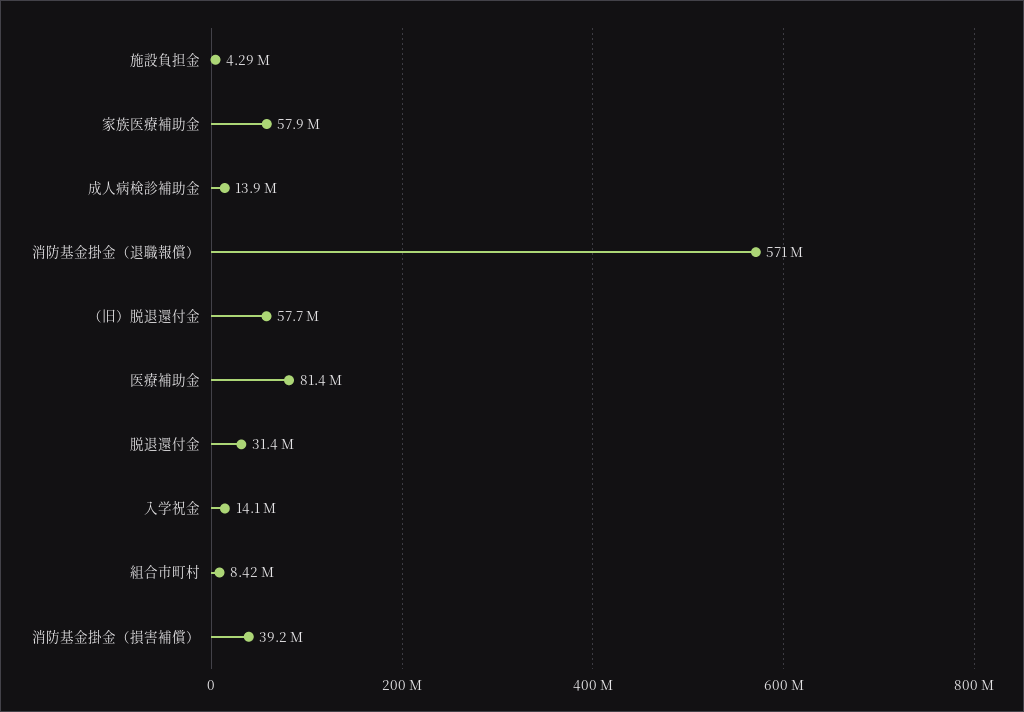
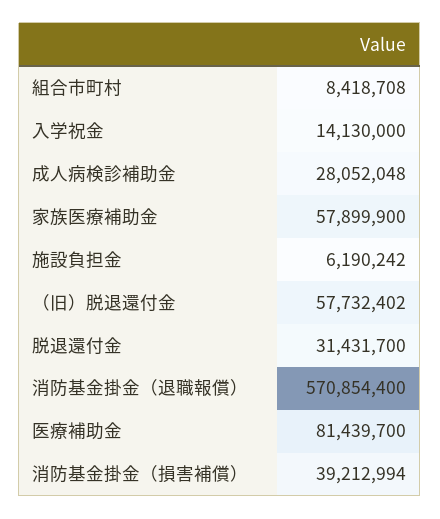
  {
-   "施設負担金": 4290000,
+   "施設負担金": 6190242,
    "家族医療補助金": 57899900,
-   "成人病検診補助金": 13900000,
+   "成人病検診補助金": 28052048,
    "消防基金掛金（退職報償）": 570854400,
    "（旧）脱退還付金": 57732402,
    "医療補助金": 81439700,
    "脱退還付金": 31431700,
    "入学祝金": 14130000,
    "組合市町村": 8418708,
    "消防基金掛金（損害補償）": 39212994
  }

